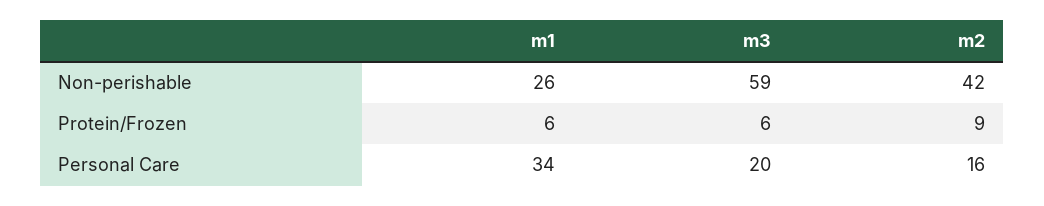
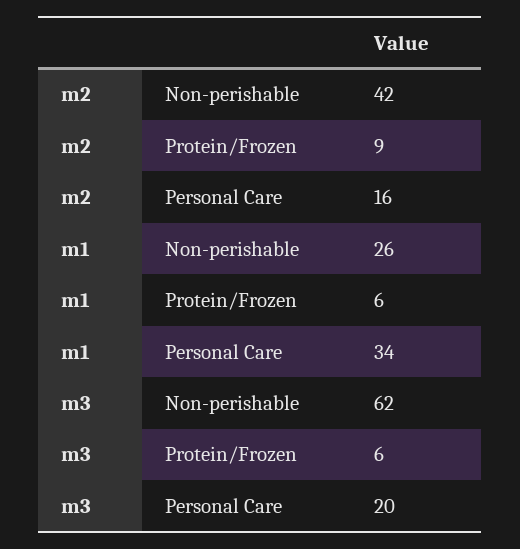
  {
    "m1": {
      "Non-perishable": 26,
      "Protein/Frozen": 6,
      "Personal Care": 34
    },
    "m3": {
-     "Non-perishable": 59,
+     "Non-perishable": 62,
      "Protein/Frozen": 6,
      "Personal Care": 20
    },
    "m2": {
      "Non-perishable": 42,
      "Protein/Frozen": 9,
      "Personal Care": 16
    }
  }

